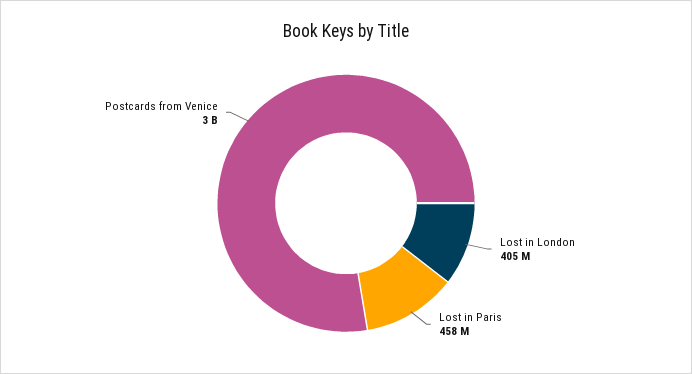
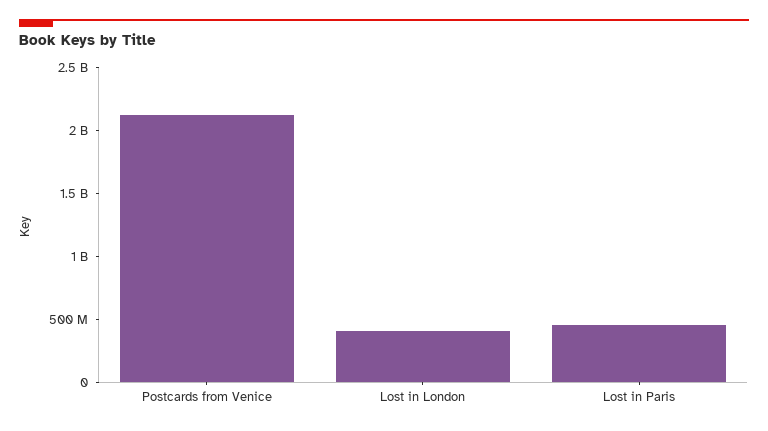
  {
    "Lost in London": 405000000,
    "Lost in Paris": 458000000,
-   "Postcards from Venice": 3000000000
+   "Postcards from Venice": 2100000000
  }

